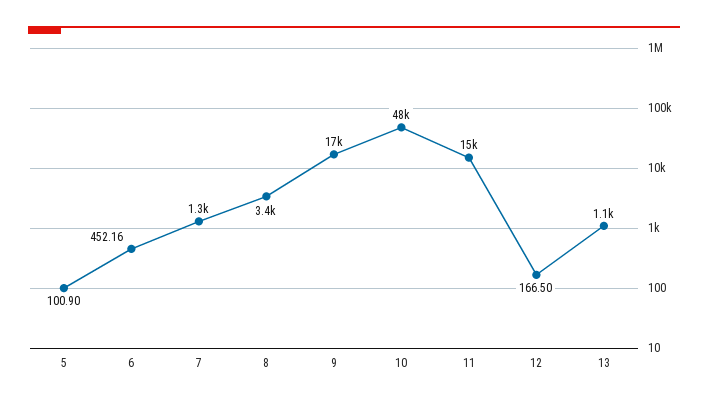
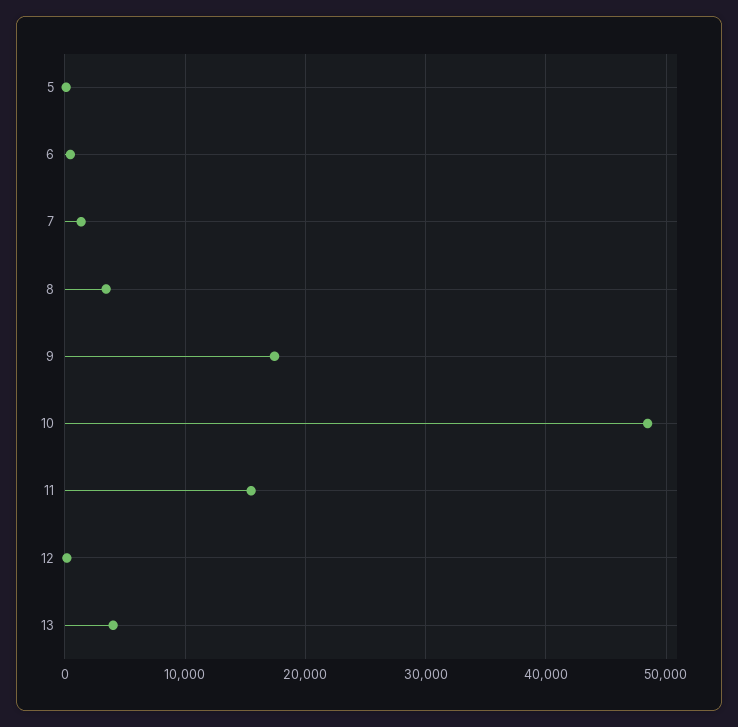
  {
    "5": 100.9,
    "6": 452.16,
    "7": 1300,
    "8": 3400,
    "9": 17000,
    "10": 48000,
    "11": 15000,
    "12": 166.5,
-   "13": 1100
+   "13": 4000
  }

